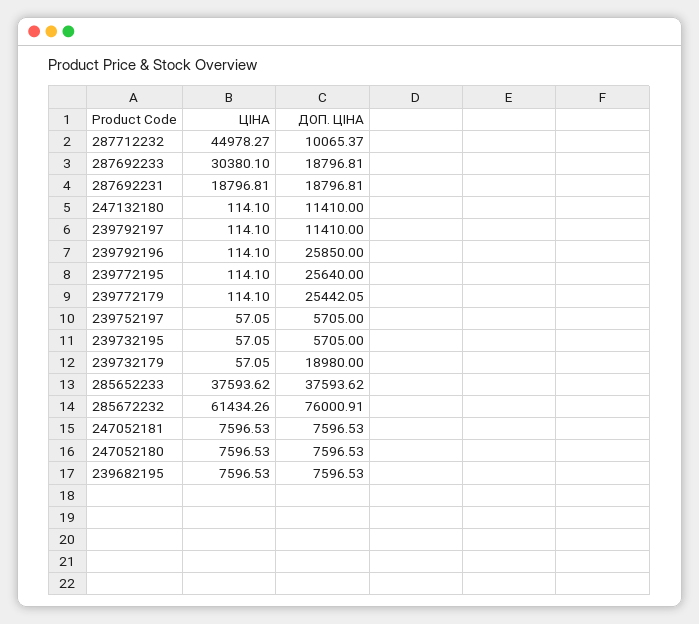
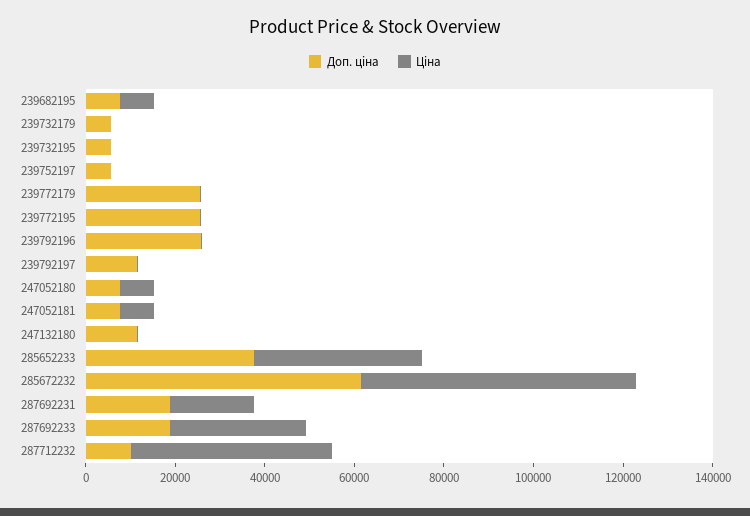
  {
    "ЦІНА": {
      "287712232": 44978.27,
      "287692233": 30380.1,
      "287692231": 18796.81,
      "247132180": 114.1,
      "239792197": 114.1,
      "239792196": 114.1,
      "239772195": 114.1,
      "239772179": 114.1,
      "239752197": 57.05,
      "239732195": 57.05,
      "239732179": 57.05,
      "285652233": 37593.62,
      "285672232": 61434.26,
      "247052181": 7596.53,
      "247052180": 7596.53,
      "239682195": 7596.53
    },
    "ДОП. ЦІНА": {
      "287712232": 10065.37,
      "287692233": 18796.81,
      "287692231": 18796.81,
      "247132180": 11410,
      "239792197": 11410,
      "239792196": 25850,
      "239772195": 25640,
      "239772179": 25442.05,
      "239752197": 5705,
      "239732195": 5705,
-     "239732179": 18980,
+     "239732179": 5000,
      "285652233": 37593.62,
-     "285672232": 76000.91,
+     "285672232": 60000,
      "247052181": 7596.53,
      "247052180": 7596.53,
      "239682195": 7596.53
    }
  }

